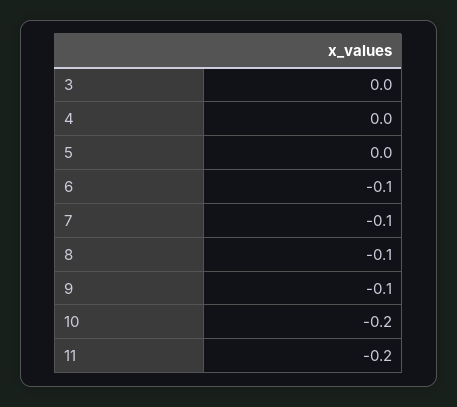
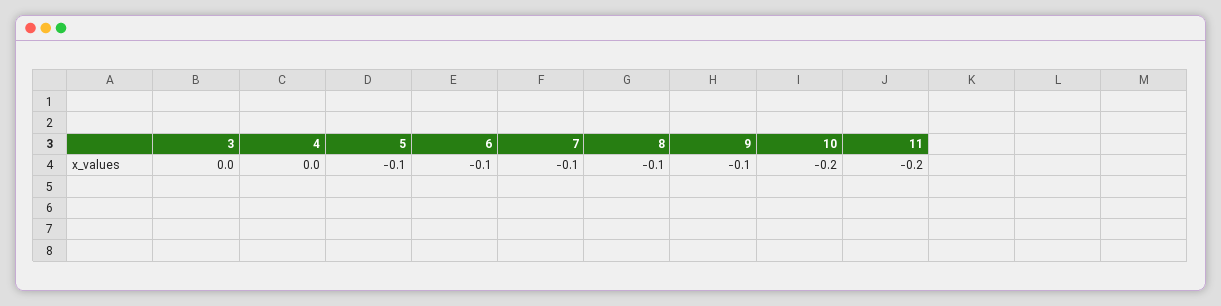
  {
    "3": 0,
    "4": 0,
-   "5": 0,
+   "5": -0.1,
    "6": -0.1,
    "7": -0.1,
    "8": -0.1,
    "9": -0.1,
    "10": -0.2,
    "11": -0.2
  }

